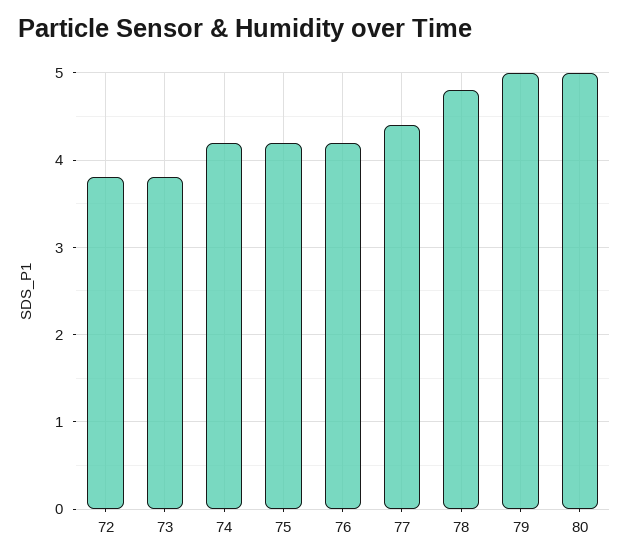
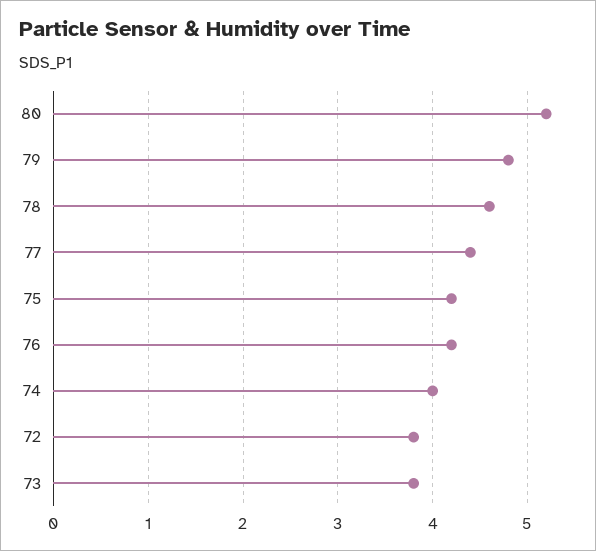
  {
    "72": 3.8,
    "73": 3.8,
-   "74": 4.2,
+   "74": 4,
    "75": 4.2,
    "76": 4.2,
    "77": 4.4,
-   "78": 4.8,
+   "78": 4.6,
-   "79": 5,
+   "79": 4.8,
-   "80": 5
+   "80": 5.2
  }

